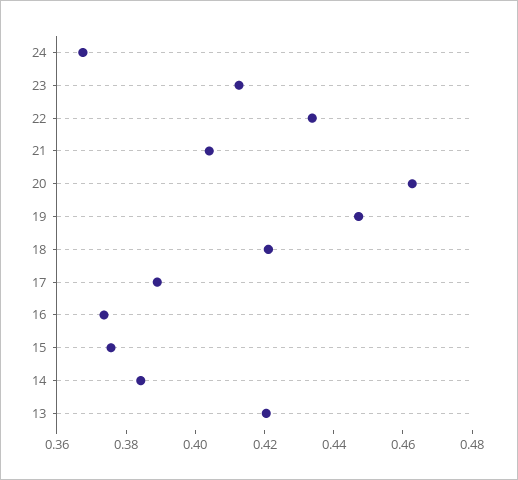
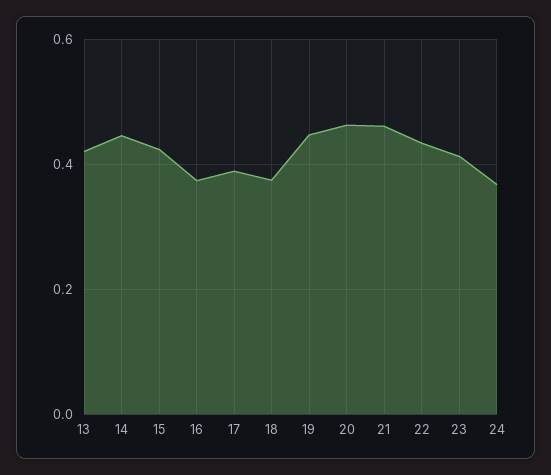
  {
    "24": 0.37,
    "23": 0.415,
    "22": 0.435,
-   "21": 0.405,
+   "21": 0.46,
    "20": 0.465,
    "19": 0.445,
-   "18": 0.42,
+   "18": 0.38,
    "17": 0.39,
    "16": 0.375,
-   "15": 0.375,
+   "15": 0.42,
-   "14": 0.385,
+   "14": 0.44,
    "13": 0.42
  }

